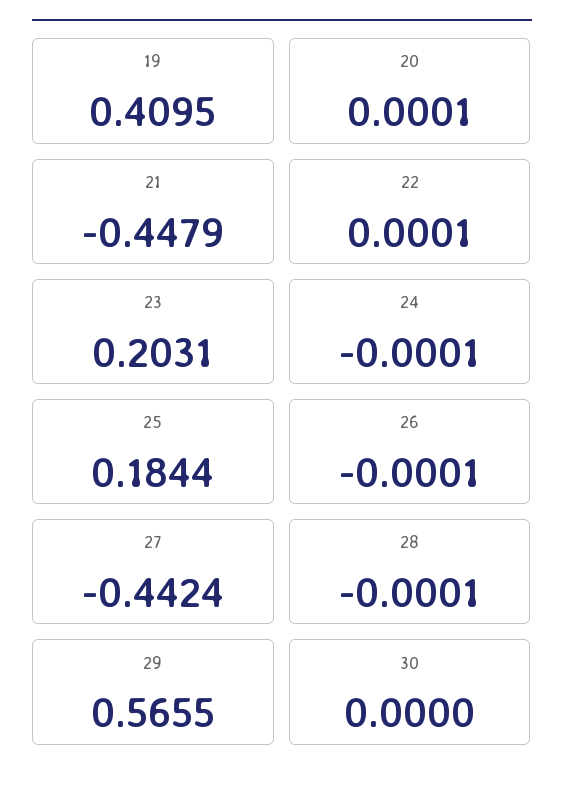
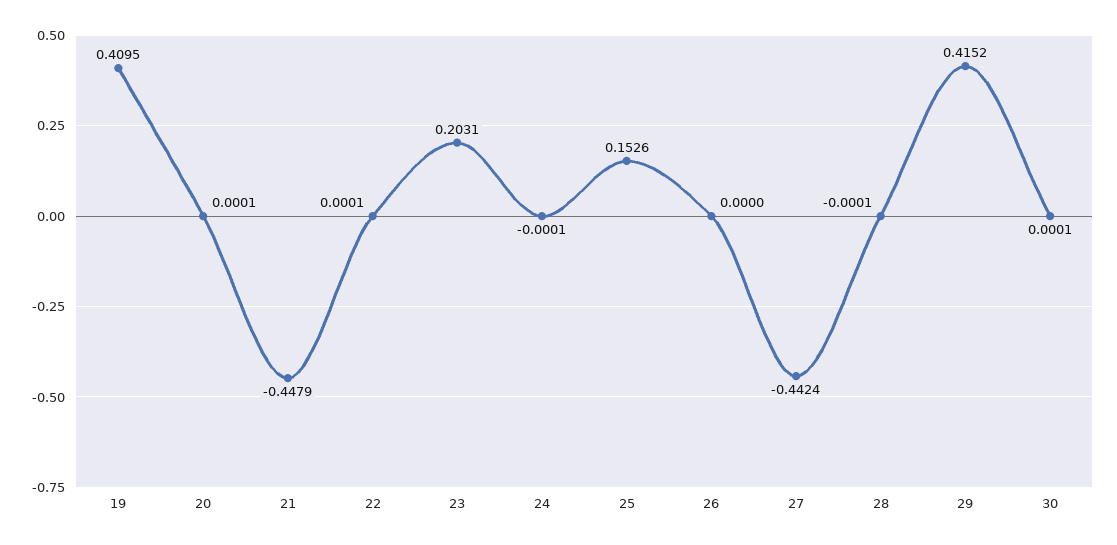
  {
    "19": 0.4095,
    "20": 0.0001,
    "21": -0.4479,
    "22": 0.0001,
    "23": 0.2031,
    "24": -0.0001,
-   "25": 0.1844,
+   "25": 0.1526,
-   "26": -0.0001,
+   "26": 0,
    "27": -0.4424,
    "28": -0.0001,
-   "29": 0.5655,
+   "29": 0.4152,
-   "30": 0
+   "30": 0.0001
  }

